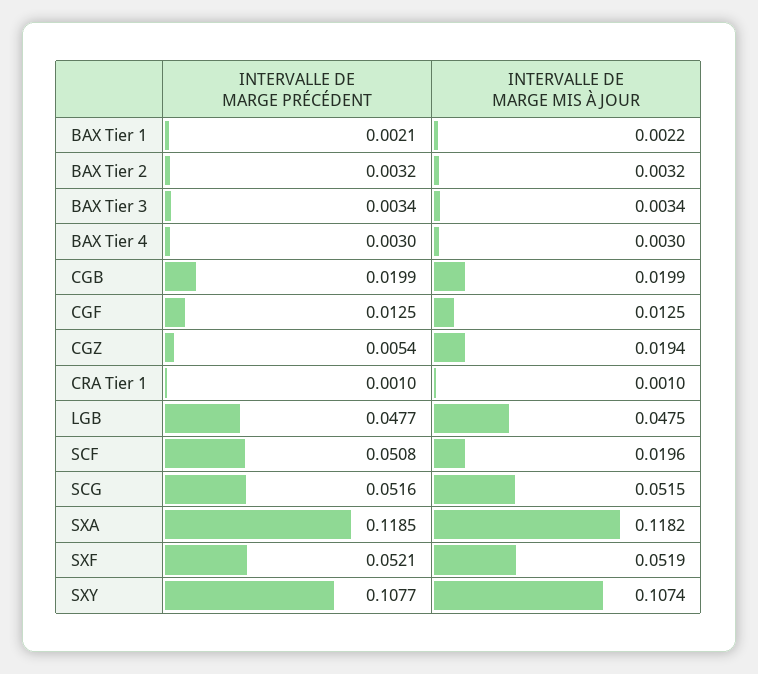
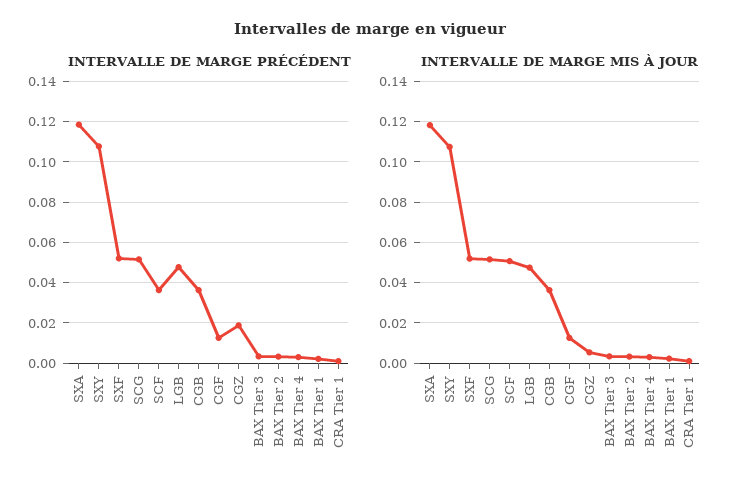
  {
    "INTERVALLE DE MARGE PRÉCÉDENT": {
      "BAX Tier 1": 0.0021,
      "BAX Tier 2": 0.0032,
      "BAX Tier 3": 0.0034,
      "BAX Tier 4": 0.003,
-     "CGB": 0.0199,
+     "CGB": 0.035,
      "CGF": 0.0125,
-     "CGZ": 0.0054,
+     "CGZ": 0.02,
      "CRA Tier 1": 0.001,
      "LGB": 0.0477,
-     "SCF": 0.0508,
+     "SCF": 0.035,
      "SCG": 0.0516,
      "SXA": 0.1185,
      "SXF": 0.0521,
      "SXY": 0.1077
    },
    "INTERVALLE DE MARGE MIS À JOUR": {
      "BAX Tier 1": 0.0022,
      "BAX Tier 2": 0.0032,
      "BAX Tier 3": 0.0034,
      "BAX Tier 4": 0.003,
-     "CGB": 0.0199,
+     "CGB": 0.035,
      "CGF": 0.0125,
-     "CGZ": 0.0194,
+     "CGZ": 0.005,
      "CRA Tier 1": 0.001,
      "LGB": 0.0475,
-     "SCF": 0.0196,
+     "SCF": 0.05,
      "SCG": 0.0515,
      "SXA": 0.1182,
      "SXF": 0.0519,
      "SXY": 0.1074
    }
  }

